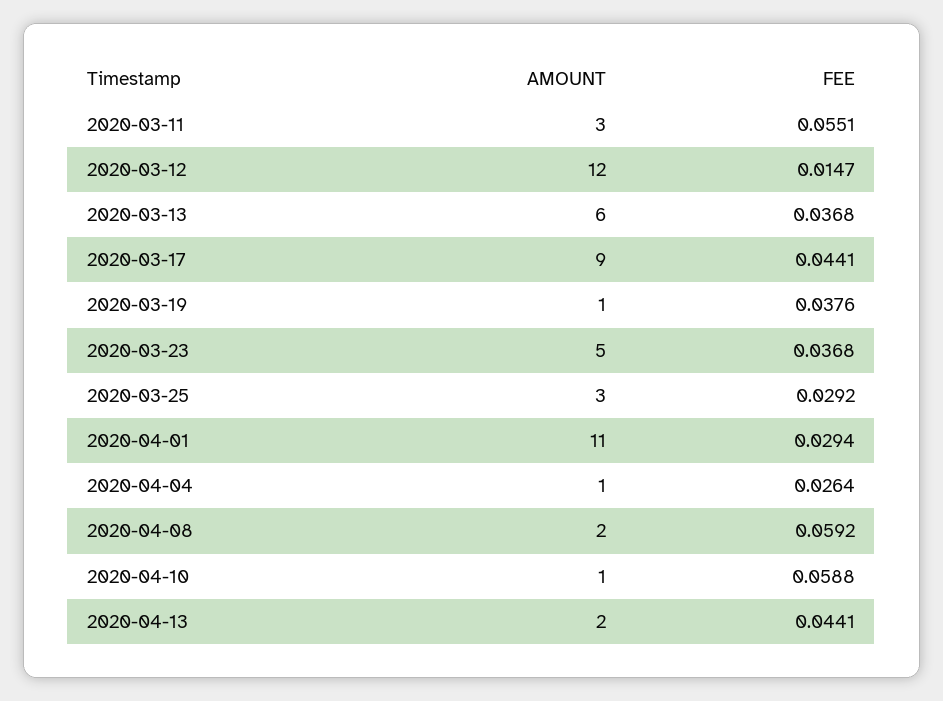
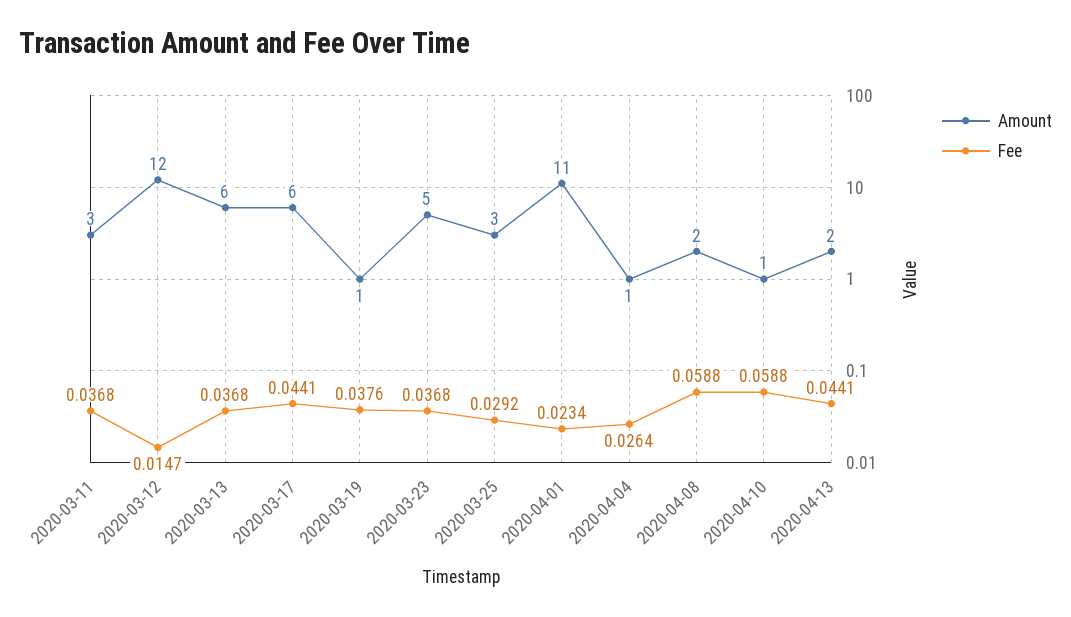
  {
    "AMOUNT": {
      "2020-03-11": 3,
      "2020-03-12": 12,
      "2020-03-13": 6,
-     "2020-03-17": 9,
+     "2020-03-17": 6,
      "2020-03-19": 1,
      "2020-03-23": 5,
      "2020-03-25": 3,
      "2020-04-01": 11,
      "2020-04-04": 1,
      "2020-04-08": 2,
      "2020-04-10": 1,
      "2020-04-13": 2
    },
    "FEE": {
-     "2020-03-11": 0.0551,
+     "2020-03-11": 0.0368,
      "2020-03-12": 0.0147,
      "2020-03-13": 0.0368,
      "2020-03-17": 0.0441,
      "2020-03-19": 0.0376,
      "2020-03-23": 0.0368,
      "2020-03-25": 0.0292,
-     "2020-04-01": 0.0294,
+     "2020-04-01": 0.0234,
      "2020-04-04": 0.0264,
-     "2020-04-08": 0.0592,
+     "2020-04-08": 0.0588,
      "2020-04-10": 0.0588,
      "2020-04-13": 0.0441
    }
  }

